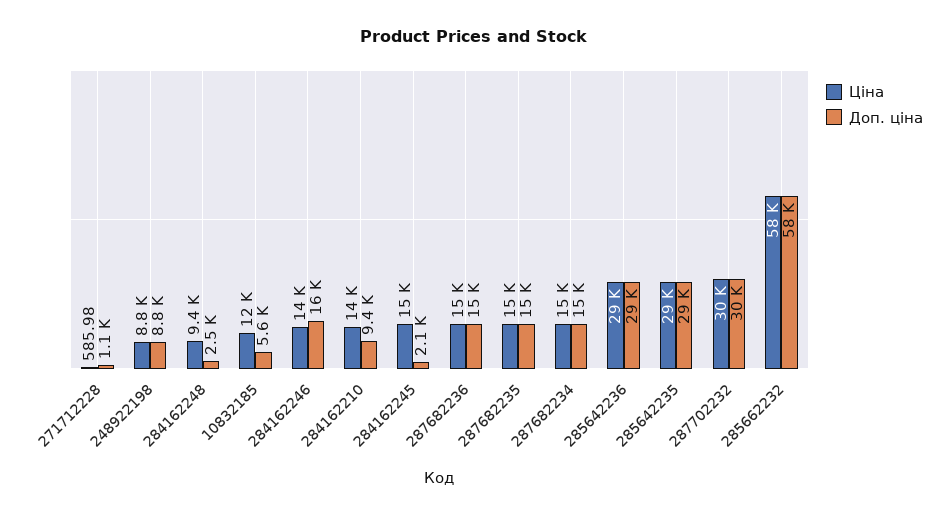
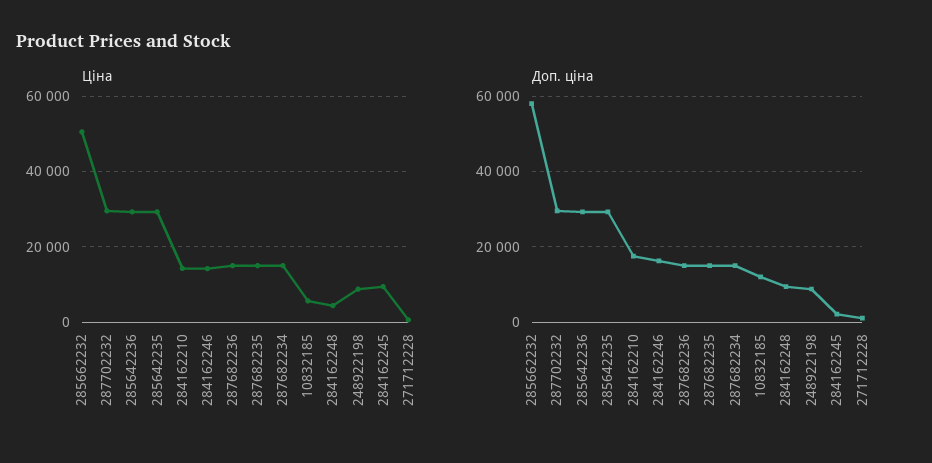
  {
    "Ціна": {
      "271712228": 585.98,
      "248922198": 8800,
-     "284162248": 9400,
+     "284162248": 4000,
-     "10832185": 12000,
+     "10832185": 6000,
      "284162246": 14000,
      "284162210": 14000,
-     "284162245": 15000,
+     "284162245": 10000,
      "287682236": 15000,
      "287682235": 15000,
      "287682234": 15000,
      "285642236": 29000,
      "285642235": 29000,
      "287702232": 30000,
-     "285662232": 58000
+     "285662232": 50000
    },
    "Доп. ціна": {
      "271712228": 1100,
      "248922198": 8800,
-     "284162248": 2500,
+     "284162248": 10000,
-     "10832185": 5600,
+     "10832185": 12000,
      "284162246": 16000,
-     "284162210": 9400,
+     "284162210": 18000,
      "284162245": 2100,
      "287682236": 15000,
      "287682235": 15000,
      "287682234": 15000,
      "285642236": 29000,
      "285642235": 29000,
      "287702232": 30000,
      "285662232": 58000
    }
  }

